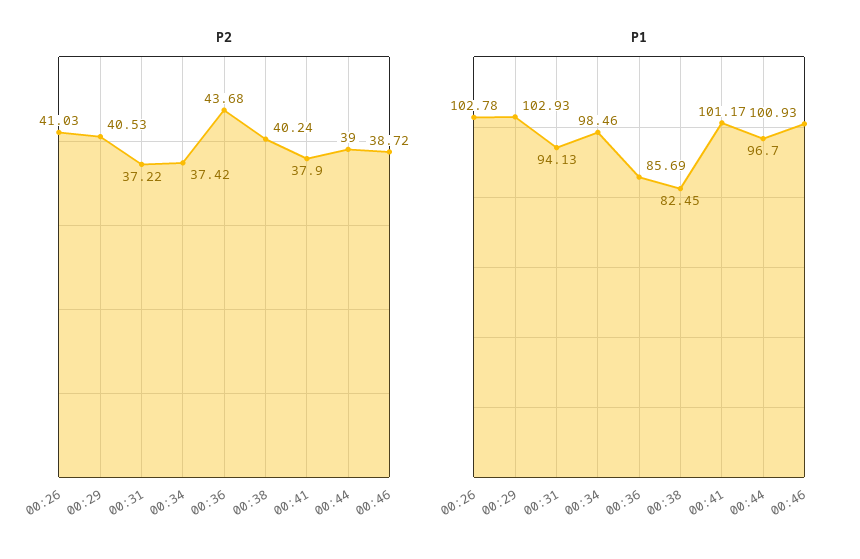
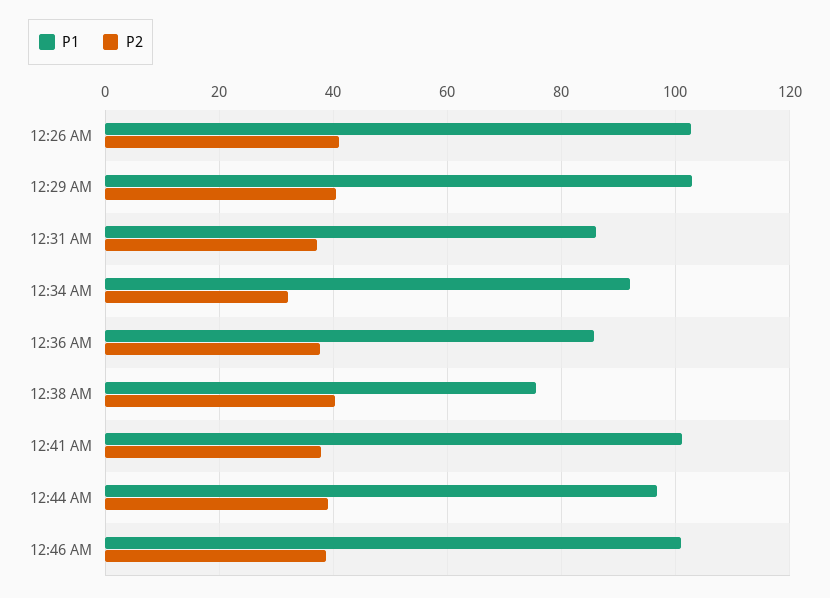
  {
    "P2": {
      "00:26": 41.03,
      "00:29": 40.53,
      "00:31": 37.22,
-     "00:34": 37.42,
+     "00:34": 32,
-     "00:36": 43.68,
+     "00:36": 38,
      "00:38": 40.24,
      "00:41": 37.9,
      "00:44": 39,
      "00:46": 38.72
    },
    "P1": {
      "00:26": 102.78,
      "00:29": 102.93,
-     "00:31": 94.13,
+     "00:31": 86,
-     "00:34": 98.46,
+     "00:34": 92,
      "00:36": 85.69,
-     "00:38": 82.45,
+     "00:38": 76,
      "00:41": 101.17,
      "00:44": 96.7,
      "00:46": 100.93
    }
  }

